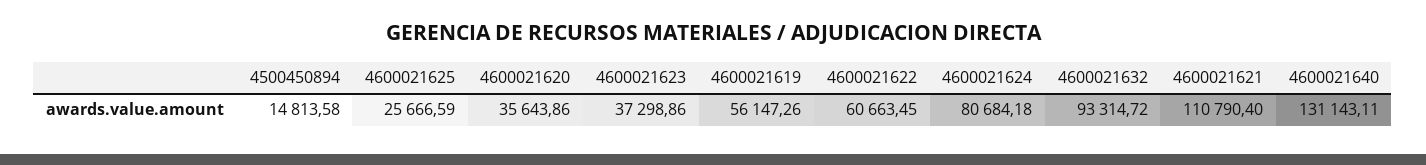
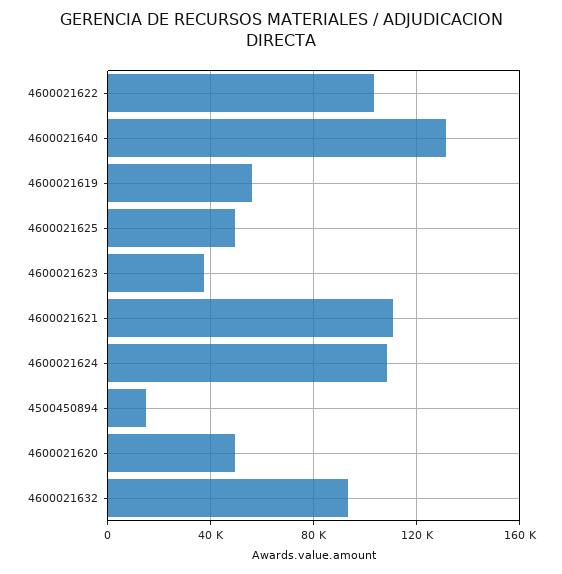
  {
    "4500450894": 14813.58,
-   "4600021625": 25666.59,
+   "4600021625": 50000,
-   "4600021620": 35643.86,
+   "4600021620": 50000,
    "4600021623": 37298.86,
    "4600021619": 56147.26,
-   "4600021622": 60663.45,
+   "4600021622": 105000,
-   "4600021624": 80684.18,
+   "4600021624": 110000,
    "4600021632": 93314.72,
    "4600021621": 110790.4,
    "4600021640": 131143.11
  }

